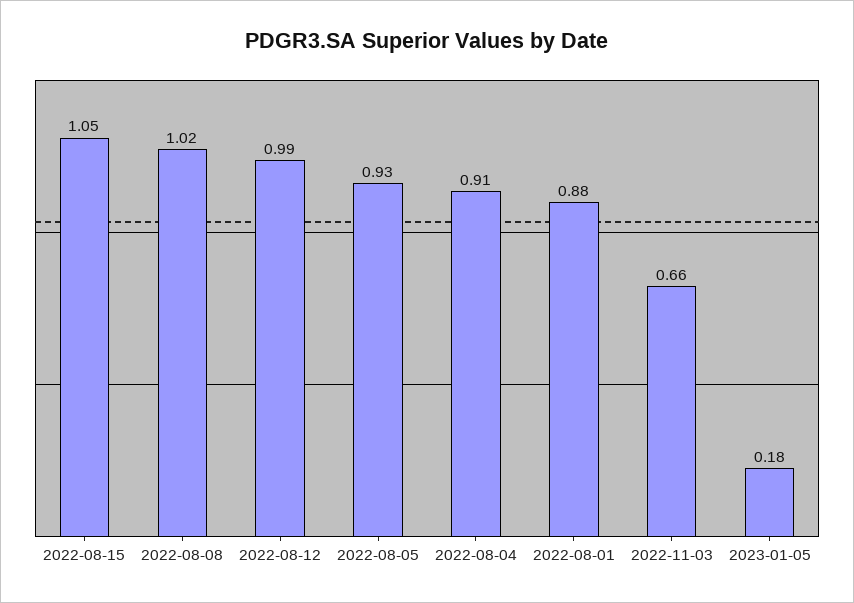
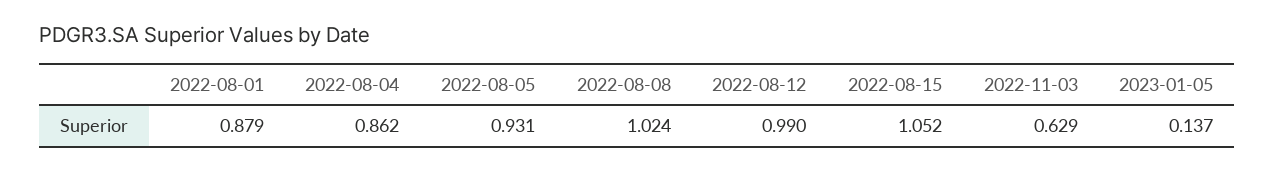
  {
    "2022-08-15": 1.052,
    "2022-08-08": 1.024,
    "2022-08-12": 0.99,
    "2022-08-05": 0.931,
-   "2022-08-04": 0.91,
+   "2022-08-04": 0.862,
    "2022-08-01": 0.879,
-   "2022-11-03": 0.66,
+   "2022-11-03": 0.629,
-   "2023-01-05": 0.18
+   "2023-01-05": 0.137
  }

